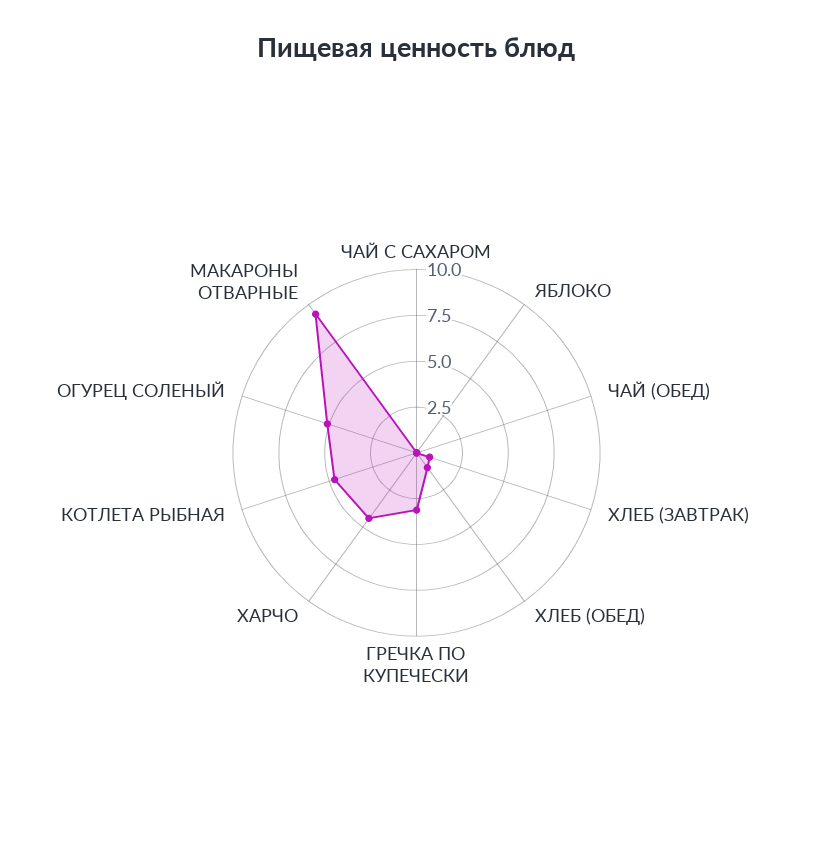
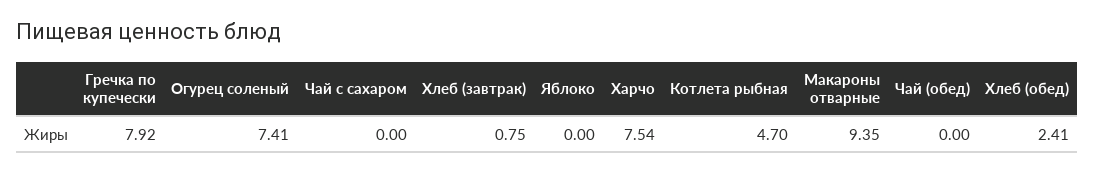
  {
    "ЧАЙ С САХАРОМ": 0,
    "ЯБЛОКО": 0,
    "ЧАЙ (ОБЕД)": 0,
    "ХЛЕБ (ЗАВТРАК)": 0.75,
-   "ХЛЕБ (ОБЕД)": 1,
+   "ХЛЕБ (ОБЕД)": 2.41,
-   "ГРЕЧКА ПО КУПЕЧЕСКИ": 3,
+   "ГРЕЧКА ПО КУПЕЧЕСКИ": 7.92,
-   "ХАРЧО": 4.5,
+   "ХАРЧО": 7.54,
    "КОТЛЕТА РЫБНАЯ": 4.7,
-   "ОГУРЕЦ СОЛЕНЫЙ": 5,
+   "ОГУРЕЦ СОЛЕНЫЙ": 7.41,
    "МАКАРОНЫ ОТВАРНЫЕ": 9.35
  }

